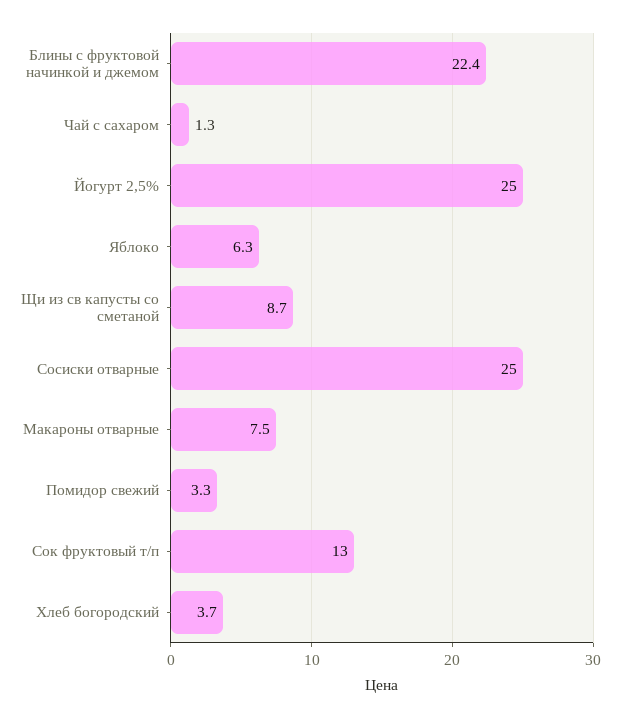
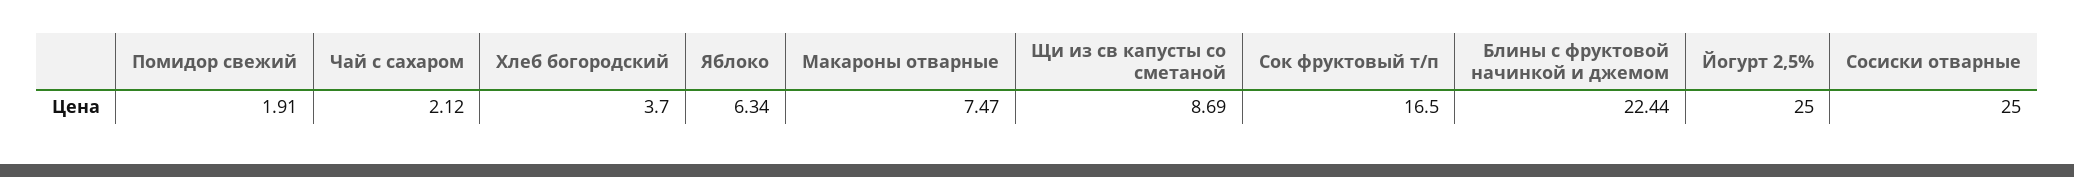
  {
    "Блины с фруктовой начинкой и джемом": 22.44,
-   "Чай с сахаром": 1.3,
+   "Чай с сахаром": 2.12,
    "Йогурт 2,5%": 25,
    "Яблоко": 6.34,
    "Щи из св капусты со сметаной": 8.69,
    "Сосиски отварные": 25,
    "Макароны отварные": 7.47,
-   "Помидор свежий": 3.3,
+   "Помидор свежий": 1.91,
-   "Сок фруктовый т/п": 13,
+   "Сок фруктовый т/п": 16.5,
    "Хлеб богородский": 3.7
  }

